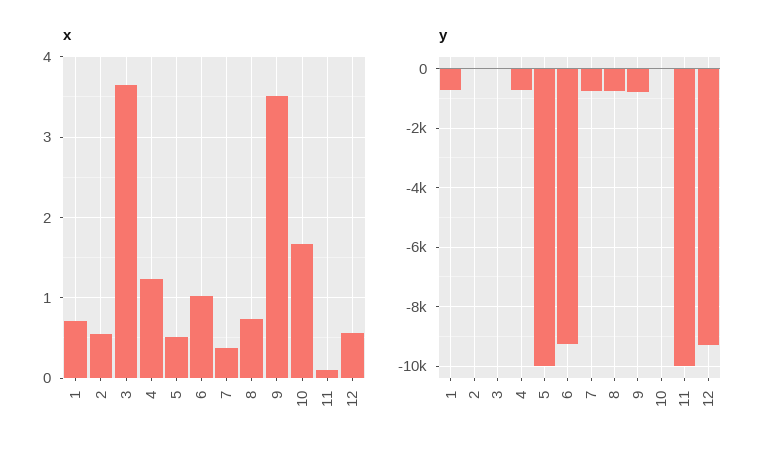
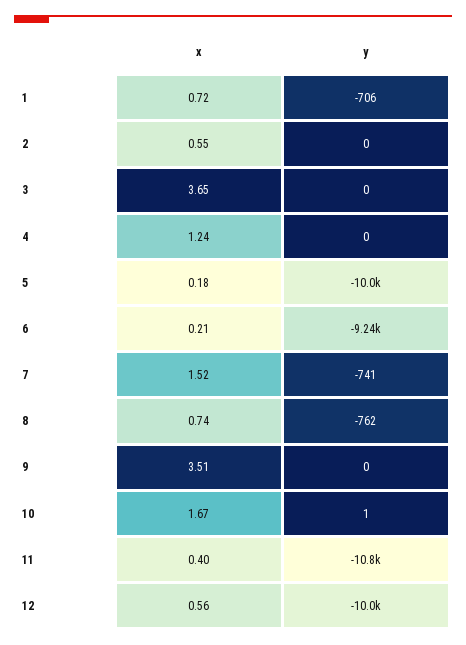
  {
    "x": {
      "1": 0.72,
      "2": 0.55,
      "3": 3.65,
      "4": 1.24,
-     "5": 0.5,
+     "5": 0.18,
-     "6": 1,
+     "6": 0.21,
-     "7": 0.4,
+     "7": 1.52,
      "8": 0.74,
      "9": 3.51,
      "10": 1.67,
-     "11": 0.1,
+     "11": 0.4,
      "12": 0.56
    },
    "y": {
      "1": -706,
      "2": 0,
      "3": 0,
-     "4": -750,
+     "4": 0,
      "5": -10000,
      "6": -9240,
      "7": -741,
      "8": -762,
-     "9": -750,
+     "9": 0,
      "10": 1,
-     "11": -10000,
+     "11": -10800,
-     "12": -9250
+     "12": -10000
    }
  }

